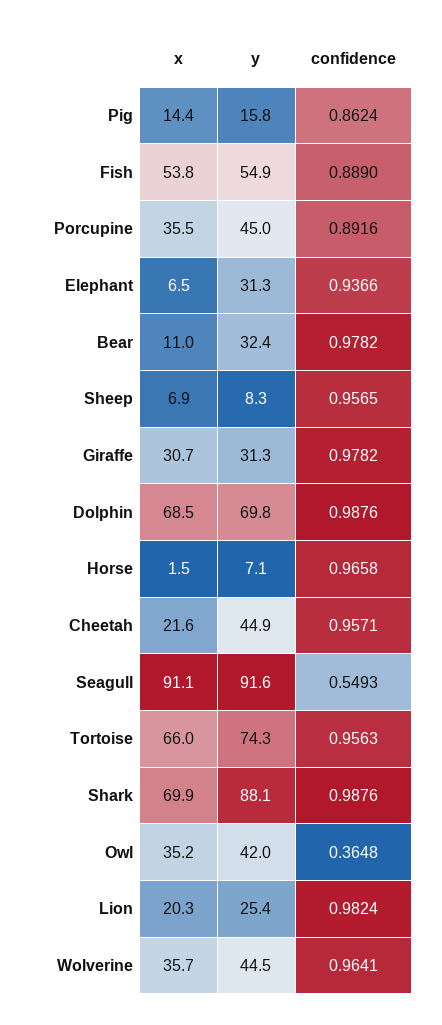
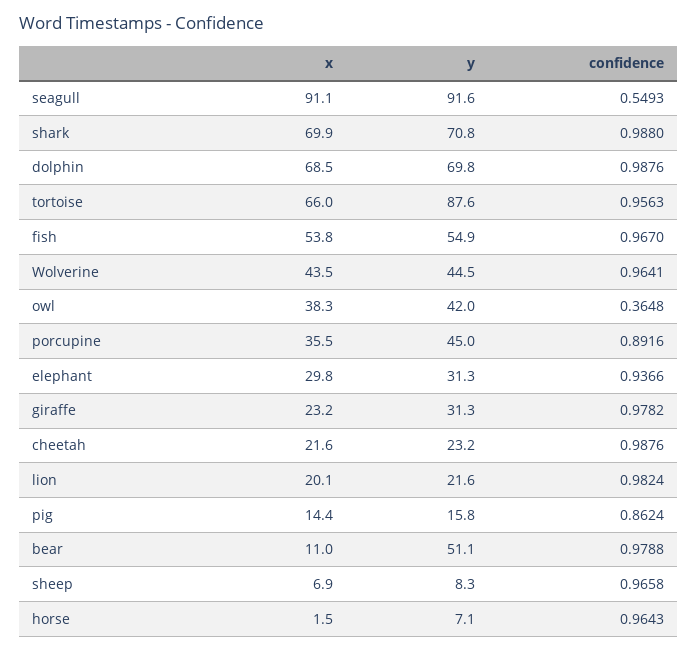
  {
    "x": {
      "Pig": 14.4,
      "Fish": 53.8,
      "Porcupine": 35.5,
-     "Elephant": 6.5,
+     "Elephant": 29.8,
      "Bear": 11,
      "Sheep": 6.9,
-     "Giraffe": 30.7,
+     "Giraffe": 23.2,
      "Dolphin": 68.5,
      "Horse": 1.5,
      "Cheetah": 21.6,
      "Seagull": 91.1,
      "Tortoise": 66,
      "Shark": 69.9,
-     "Owl": 35.2,
+     "Owl": 38.3,
-     "Lion": 20.3,
+     "Lion": 20.1,
-     "Wolverine": 35.7
+     "Wolverine": 43.5
    },
    "y": {
      "Pig": 15.8,
      "Fish": 54.9,
      "Porcupine": 45,
      "Elephant": 31.3,
-     "Bear": 32.4,
+     "Bear": 51.1,
      "Sheep": 8.3,
      "Giraffe": 31.3,
      "Dolphin": 69.8,
      "Horse": 7.1,
-     "Cheetah": 44.9,
+     "Cheetah": 23.2,
      "Seagull": 91.6,
-     "Tortoise": 74.3,
+     "Tortoise": 87.6,
-     "Shark": 88.1,
+     "Shark": 70.8,
      "Owl": 42,
-     "Lion": 25.4,
+     "Lion": 21.6,
      "Wolverine": 44.5
    },
    "confidence": {
      "Pig": 0.8624,
-     "Fish": 0.889,
+     "Fish": 0.967,
      "Porcupine": 0.8916,
      "Elephant": 0.9366,
-     "Bear": 0.9782,
+     "Bear": 0.9788,
-     "Sheep": 0.9565,
+     "Sheep": 0.9658,
      "Giraffe": 0.9782,
      "Dolphin": 0.9876,
-     "Horse": 0.9658,
+     "Horse": 0.9643,
-     "Cheetah": 0.9571,
+     "Cheetah": 0.9876,
      "Seagull": 0.5493,
      "Tortoise": 0.9563,
-     "Shark": 0.9876,
+     "Shark": 0.988,
      "Owl": 0.3648,
      "Lion": 0.9824,
      "Wolverine": 0.9641
    }
  }

